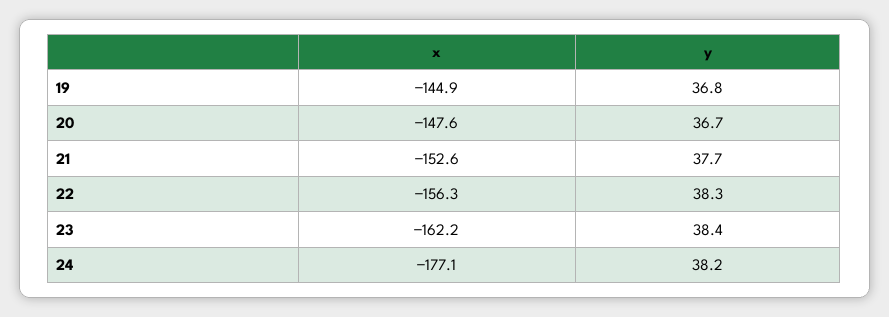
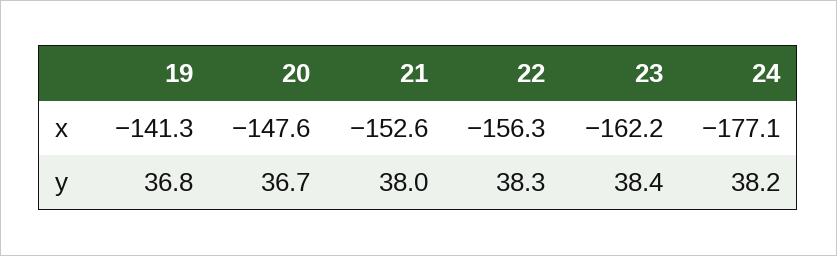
  {
    "x": {
-     "19": -144.9,
+     "19": -141.3,
      "20": -147.6,
      "21": -152.6,
      "22": -156.3,
      "23": -162.2,
      "24": -177.1
    },
    "y": {
      "19": 36.8,
      "20": 36.7,
-     "21": 37.7,
+     "21": 38,
      "22": 38.3,
      "23": 38.4,
      "24": 38.2
    }
  }

